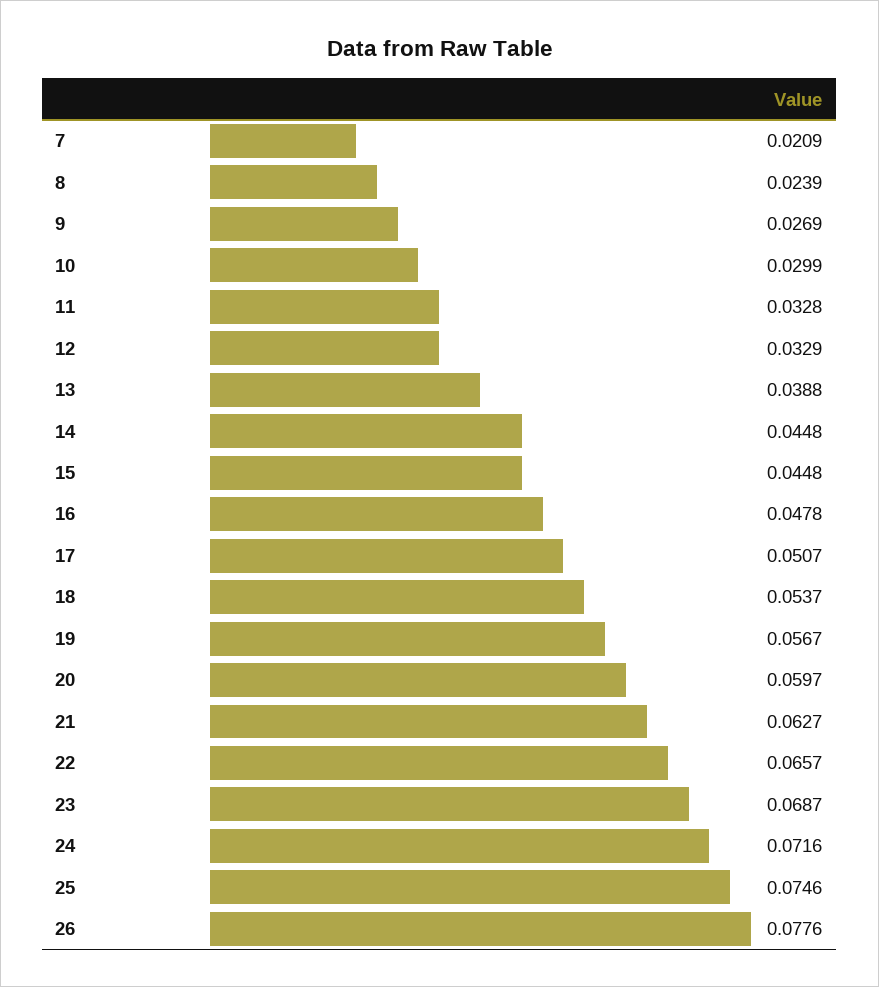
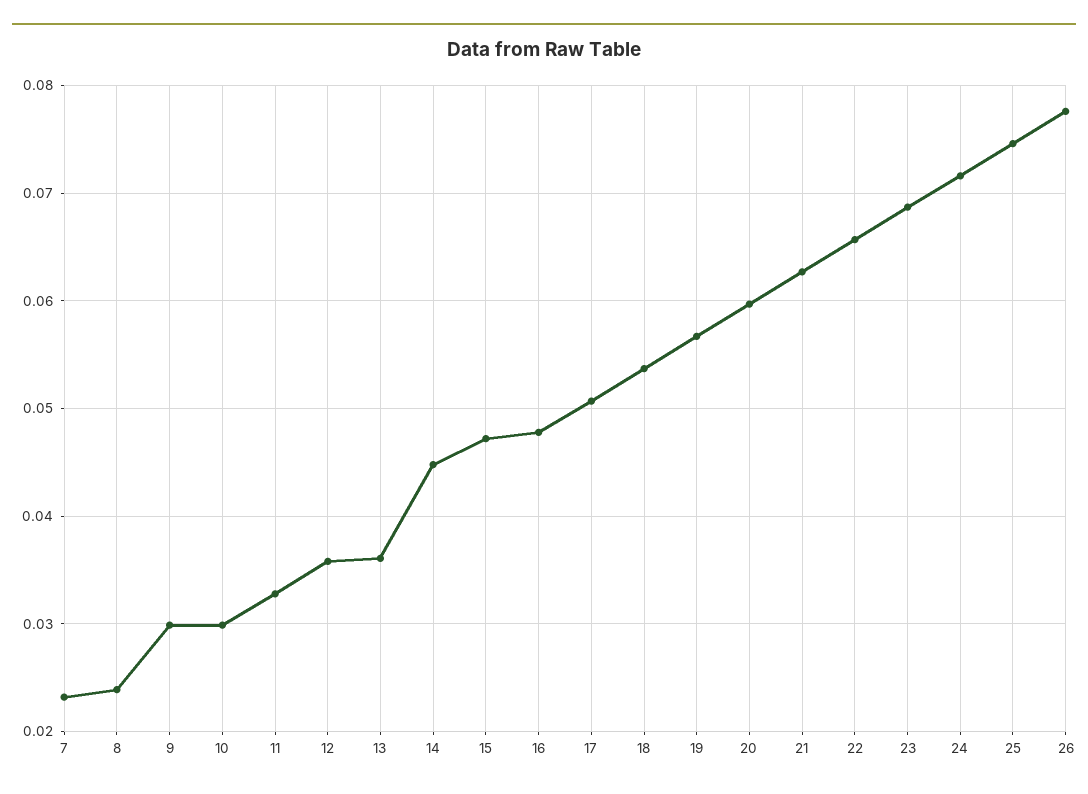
  {
-   "7": 0.0209,
+   "7": 0.023,
    "8": 0.0239,
-   "9": 0.0269,
+   "9": 0.03,
    "10": 0.0299,
    "11": 0.0328,
-   "12": 0.0329,
+   "12": 0.036,
-   "13": 0.0388,
+   "13": 0.036,
    "14": 0.0448,
-   "15": 0.0448,
+   "15": 0.047,
    "16": 0.0478,
    "17": 0.0507,
    "18": 0.0537,
    "19": 0.0567,
    "20": 0.0597,
    "21": 0.0627,
    "22": 0.0657,
    "23": 0.0687,
    "24": 0.0716,
    "25": 0.0746,
    "26": 0.0776
  }

